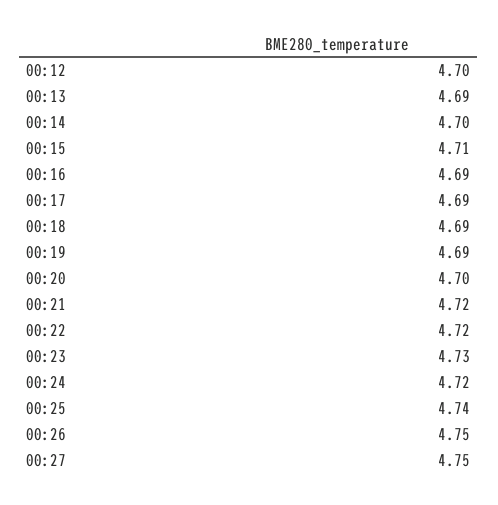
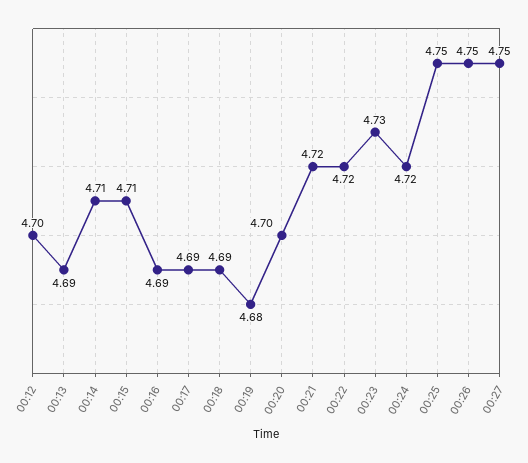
  {
    "00:12": 4.7,
    "00:13": 4.69,
-   "00:14": 4.7,
+   "00:14": 4.71,
    "00:15": 4.71,
    "00:16": 4.69,
    "00:17": 4.69,
    "00:18": 4.69,
-   "00:19": 4.69,
+   "00:19": 4.68,
    "00:20": 4.7,
    "00:21": 4.72,
    "00:22": 4.72,
    "00:23": 4.73,
    "00:24": 4.72,
-   "00:25": 4.74,
+   "00:25": 4.75,
    "00:26": 4.75,
    "00:27": 4.75
  }

